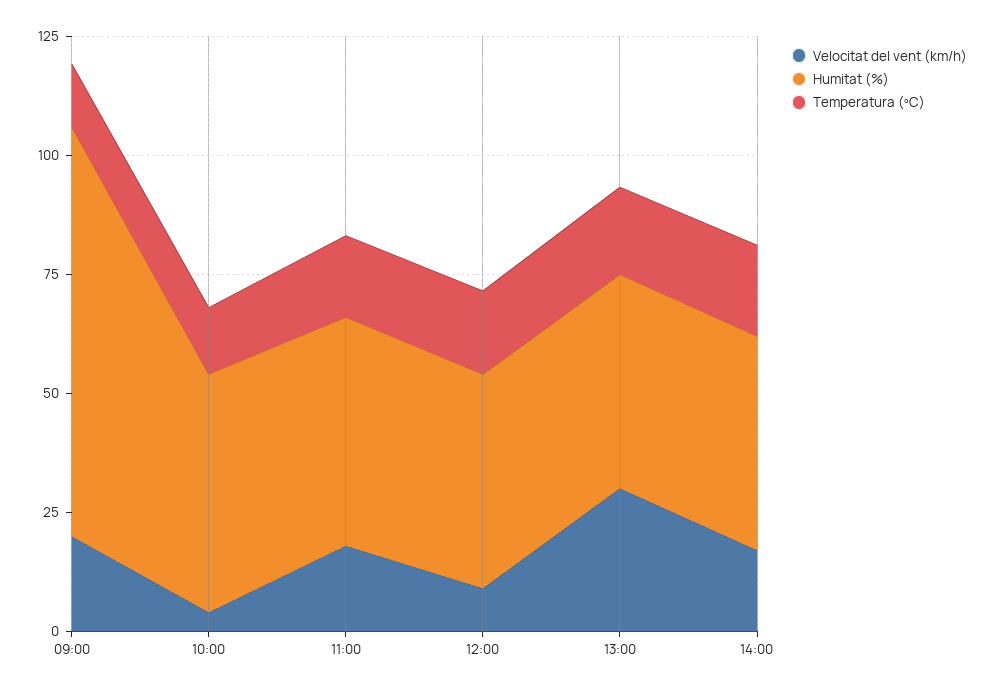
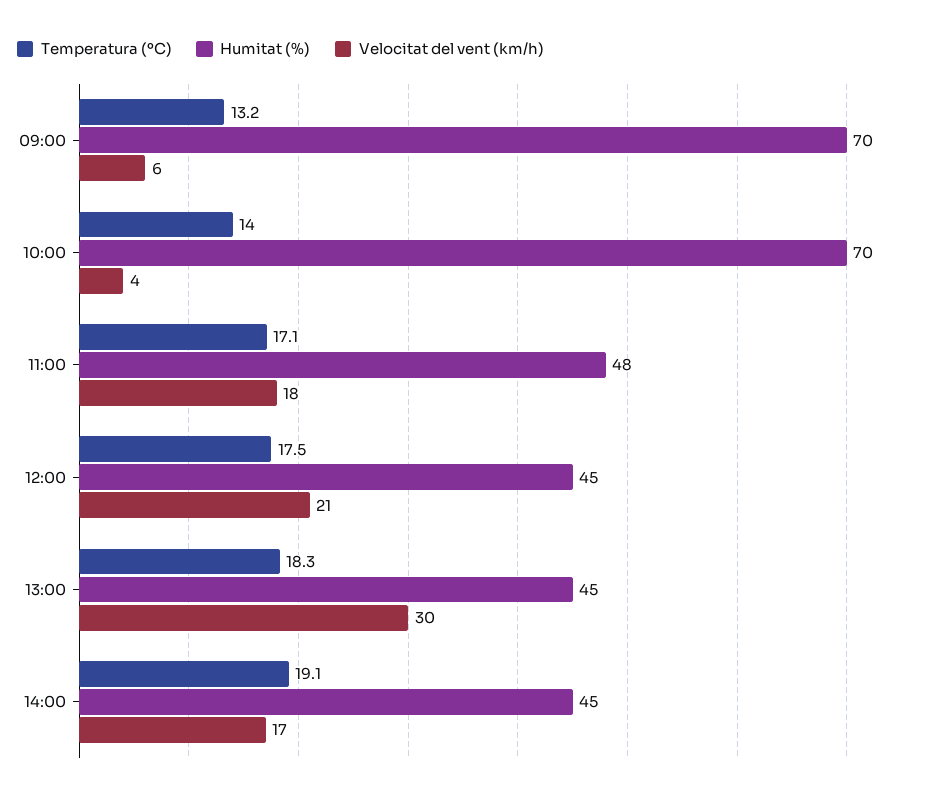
  {
    "Velocitat del vent (km/h)": {
-     "09:00": 20,
+     "09:00": 6,
      "10:00": 4,
      "11:00": 18,
-     "12:00": 10,
+     "12:00": 21,
      "13:00": 30,
      "14:00": 17
    },
    "Humitat (%)": {
-     "09:00": 85,
+     "09:00": 70,
-     "10:00": 50,
+     "10:00": 70,
      "11:00": 48,
      "12:00": 45,
      "13:00": 45,
      "14:00": 45
    },
    "Temperatura (ºC)": {
      "09:00": 13.2,
      "10:00": 14,
      "11:00": 17.1,
      "12:00": 17.5,
      "13:00": 18.3,
      "14:00": 19.1
    }
  }

